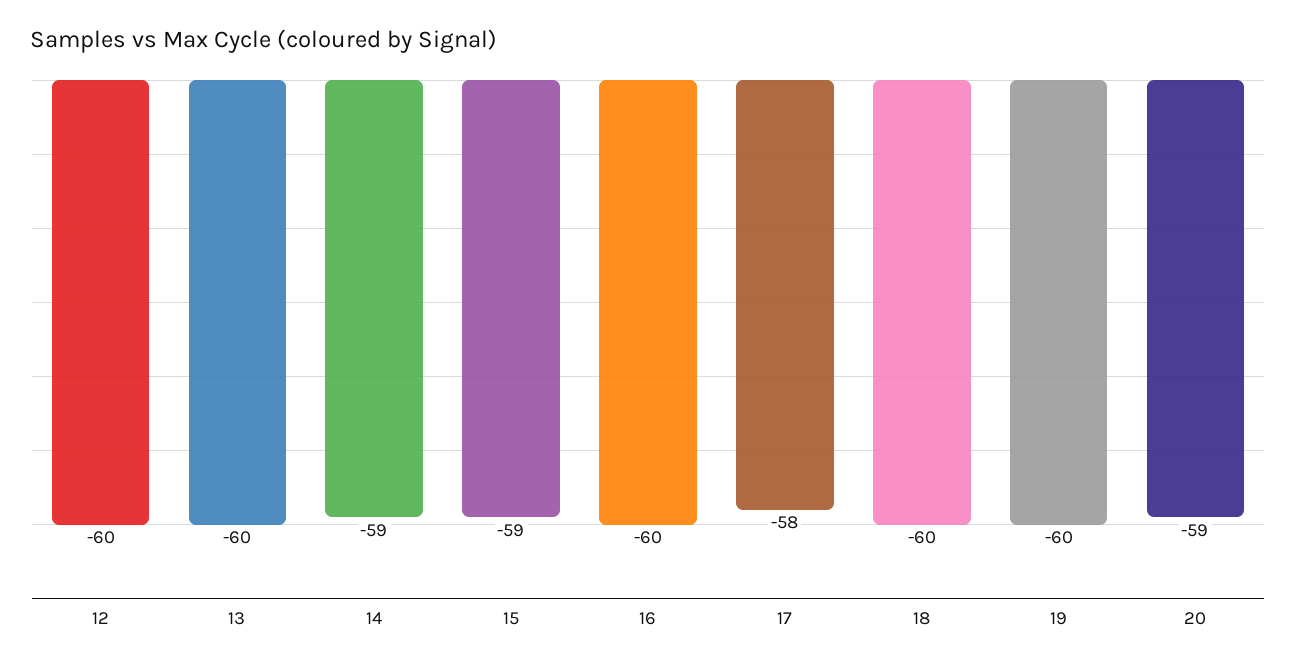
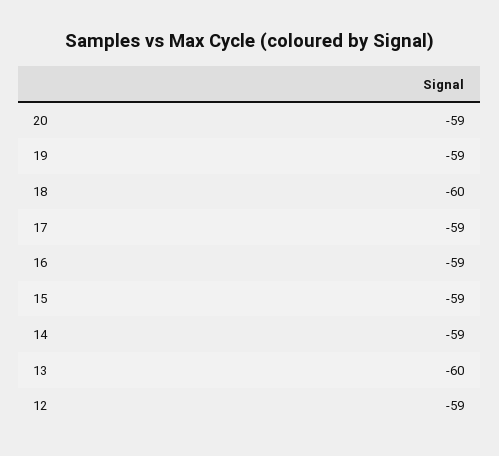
  {
-   "12": -60,
+   "12": -59,
    "13": -60,
    "14": -59,
    "15": -59,
-   "16": -60,
+   "16": -59,
-   "17": -58,
+   "17": -59,
    "18": -60,
-   "19": -60,
+   "19": -59,
    "20": -59
  }

